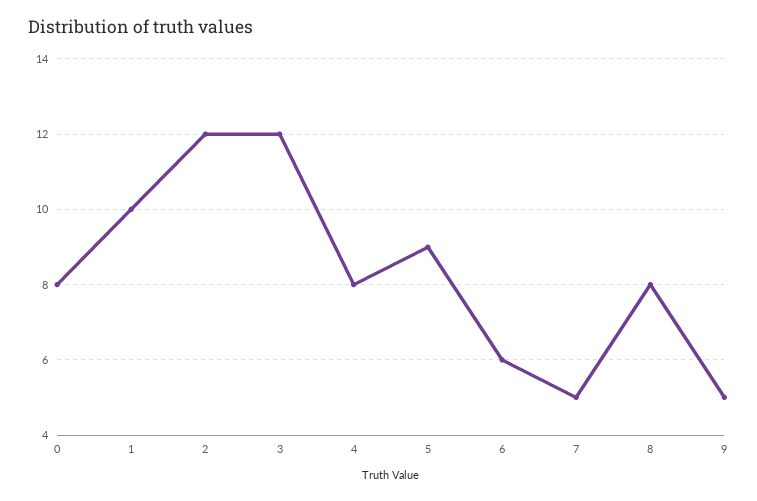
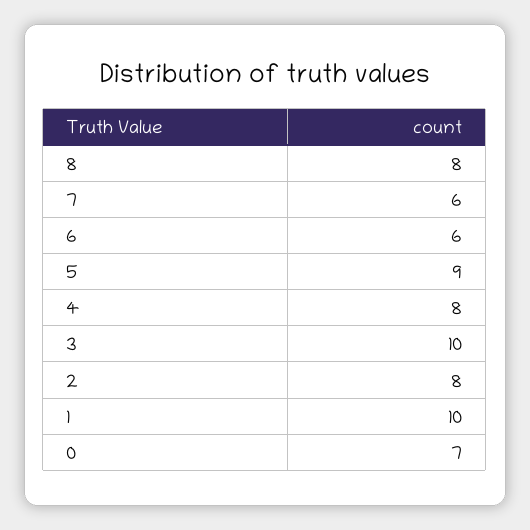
  {
-   "0": 8,
+   "0": 7,
    "1": 10,
-   "2": 12,
+   "2": 8,
-   "3": 12,
+   "3": 10,
    "4": 8,
    "5": 9,
    "6": 6,
-   "7": 5,
+   "7": 6,
-   "8": 8,
+   "8": 8
-   "9": 5
  }

